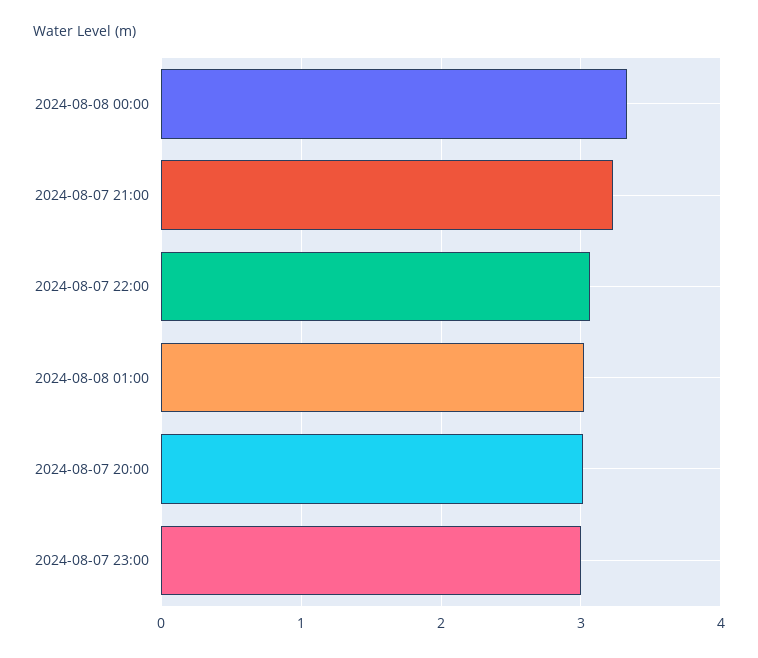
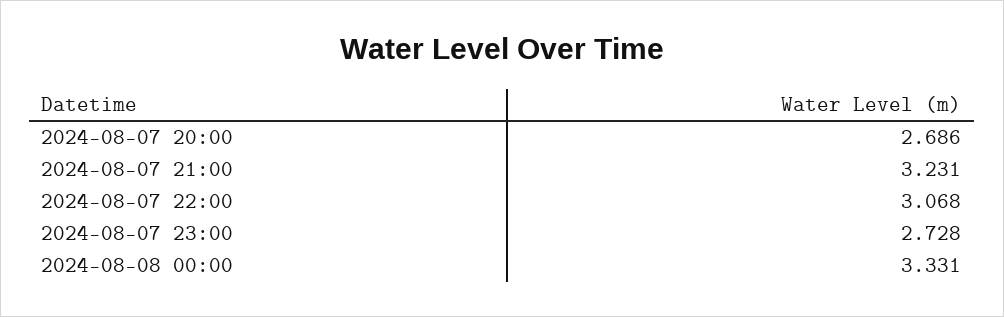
  {
    "2024-08-08 00:00": 3.331,
    "2024-08-07 21:00": 3.231,
    "2024-08-07 22:00": 3.068,
-   "2024-08-08 01:00": 3,
-   "2024-08-07 20:00": 3,
+   "2024-08-07 20:00": 2.686,
-   "2024-08-07 23:00": 3
+   "2024-08-07 23:00": 2.728
  }

